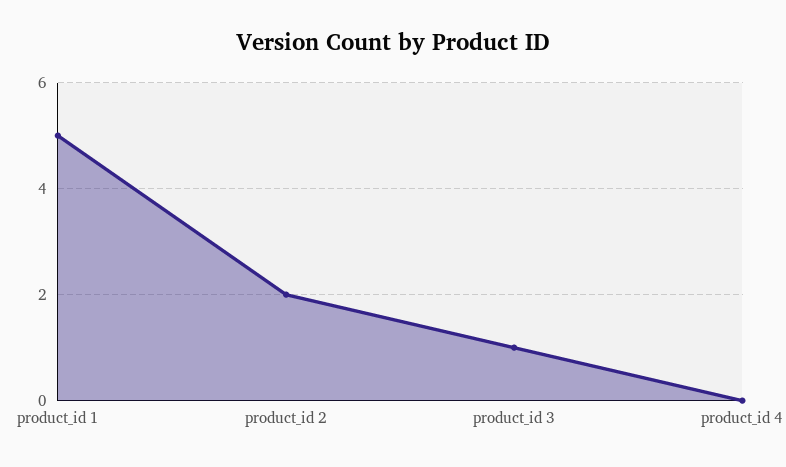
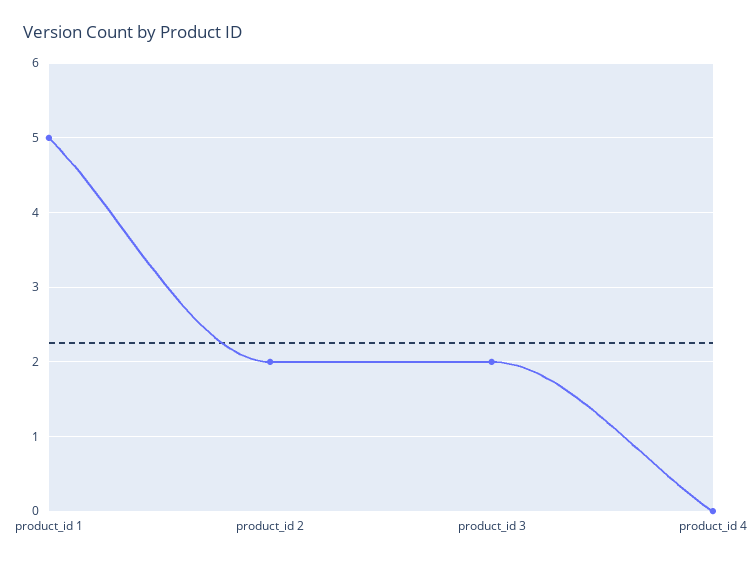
  {
    "product_id 1": 5,
    "product_id 2": 2,
-   "product_id 3": 1,
+   "product_id 3": 2,
    "product_id 4": 0
  }

